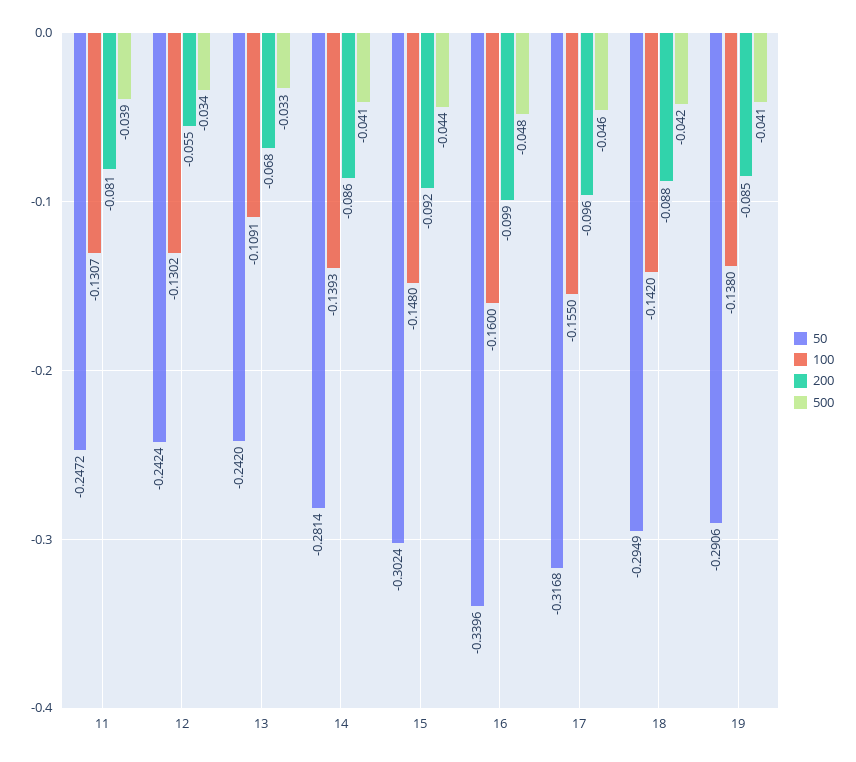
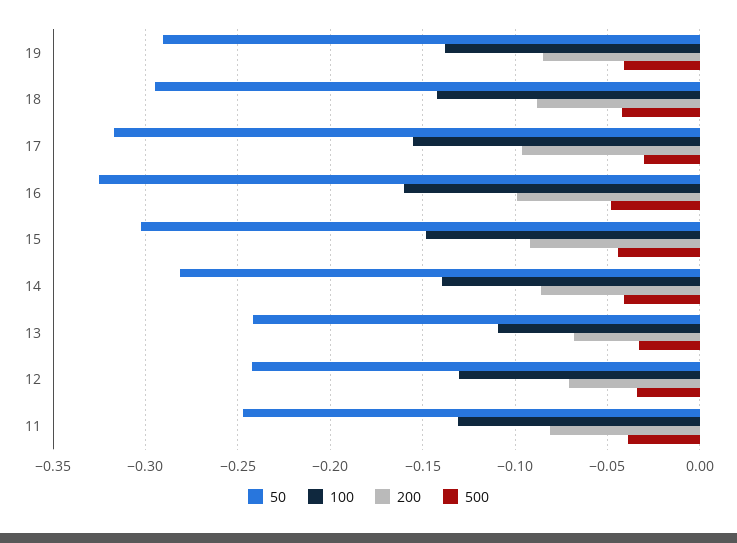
  {
    "50": {
      "11": -0.2472,
      "12": -0.2424,
      "13": -0.242,
      "14": -0.2814,
      "15": -0.3024,
-     "16": -0.3396,
+     "16": -0.325,
      "17": -0.3168,
      "18": -0.2949,
      "19": -0.2906
    },
    "100": {
      "11": -0.1307,
      "12": -0.1302,
      "13": -0.1091,
      "14": -0.1393,
      "15": -0.148,
      "16": -0.16,
      "17": -0.155,
      "18": -0.142,
      "19": -0.138
    },
    "200": {
      "11": -0.081,
-     "12": -0.055,
+     "12": -0.07,
      "13": -0.068,
      "14": -0.086,
      "15": -0.092,
      "16": -0.099,
      "17": -0.096,
      "18": -0.088,
      "19": -0.085
    },
    "500": {
      "11": -0.039,
      "12": -0.034,
      "13": -0.033,
      "14": -0.041,
      "15": -0.044,
      "16": -0.048,
-     "17": -0.046,
+     "17": -0.03,
      "18": -0.042,
      "19": -0.041
    }
  }

